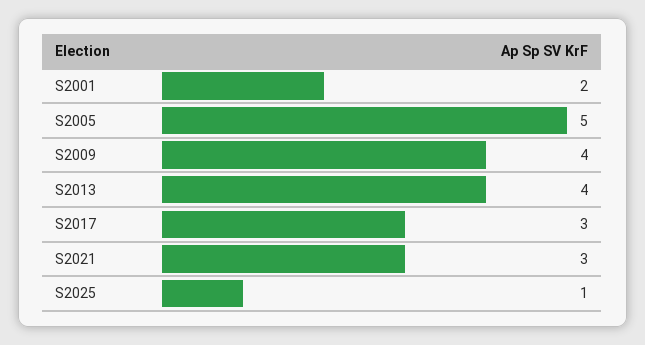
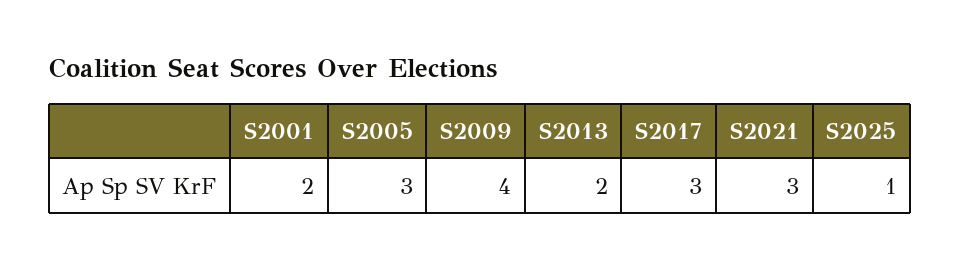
  {
    "S2001": 2,
-   "S2005": 5,
+   "S2005": 3,
    "S2009": 4,
-   "S2013": 4,
+   "S2013": 2,
    "S2017": 3,
    "S2021": 3,
    "S2025": 1
  }

